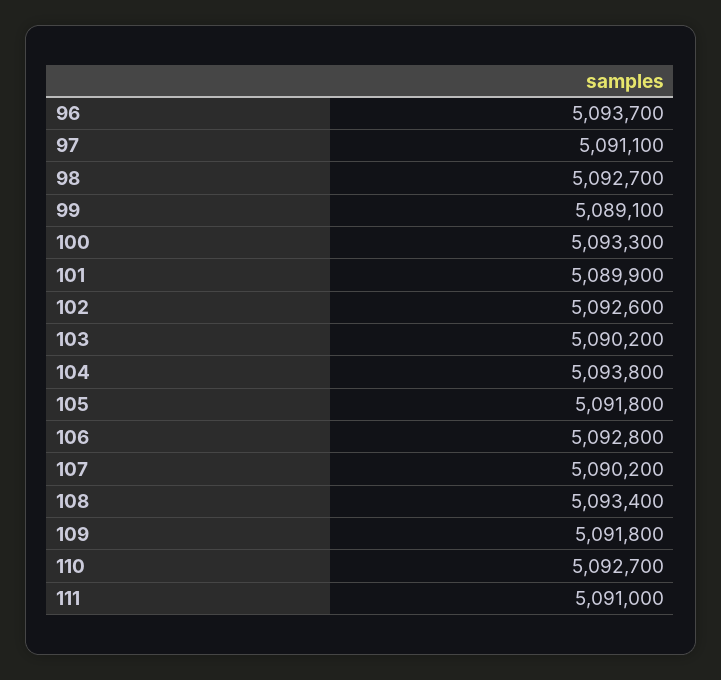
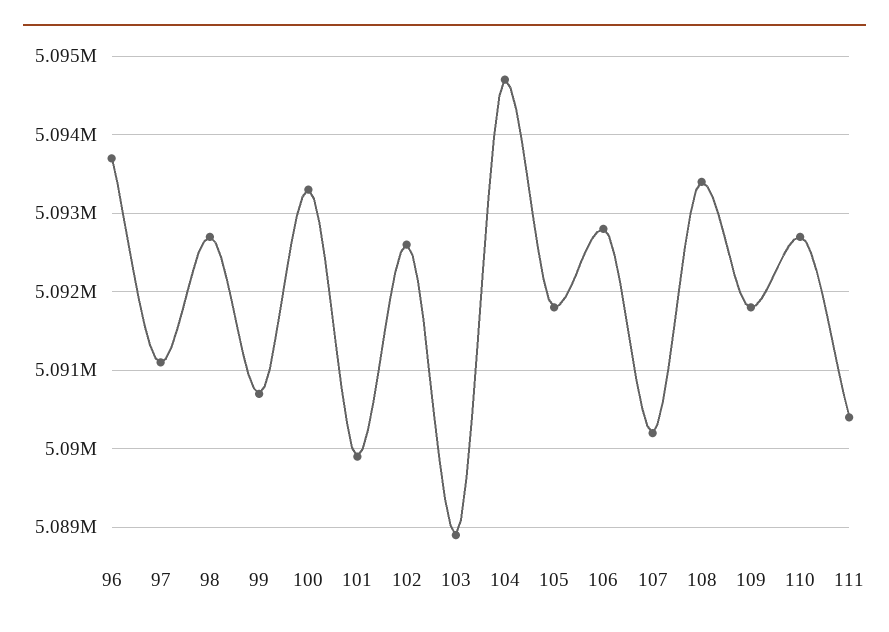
  {
    "96": 5093700,
    "97": 5091100,
    "98": 5092700,
-   "99": 5089100,
+   "99": 5090700,
    "100": 5093300,
    "101": 5089900,
    "102": 5092600,
-   "103": 5090200,
+   "103": 5088900,
-   "104": 5093800,
+   "104": 5094700,
    "105": 5091800,
    "106": 5092800,
    "107": 5090200,
    "108": 5093400,
    "109": 5091800,
    "110": 5092700,
-   "111": 5091000
+   "111": 5090400
  }

